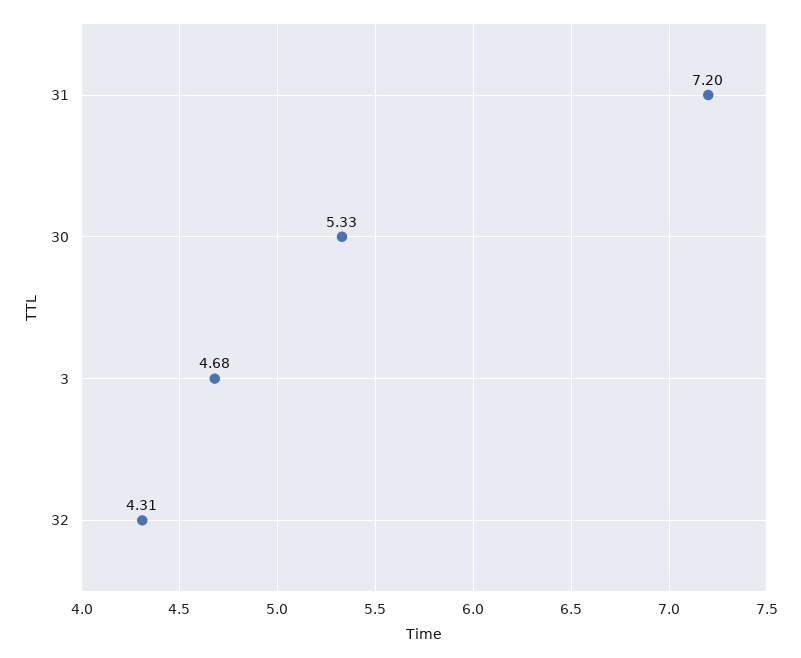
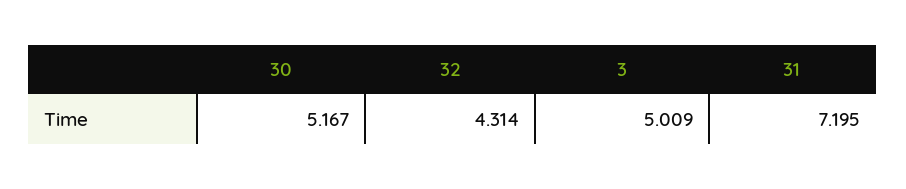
  {
    "31": 7.195,
-   "30": 5.33,
+   "30": 5.167,
-   "3": 4.68,
+   "3": 5.009,
    "32": 4.314
  }

